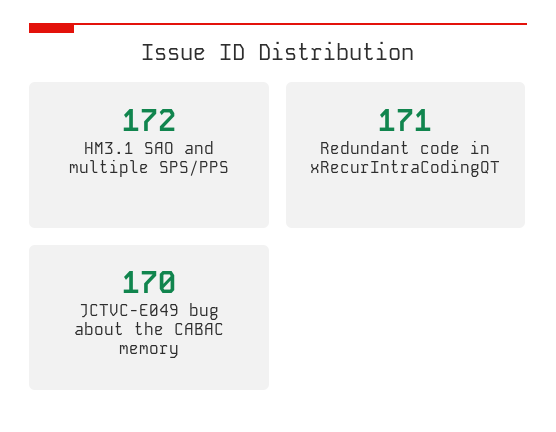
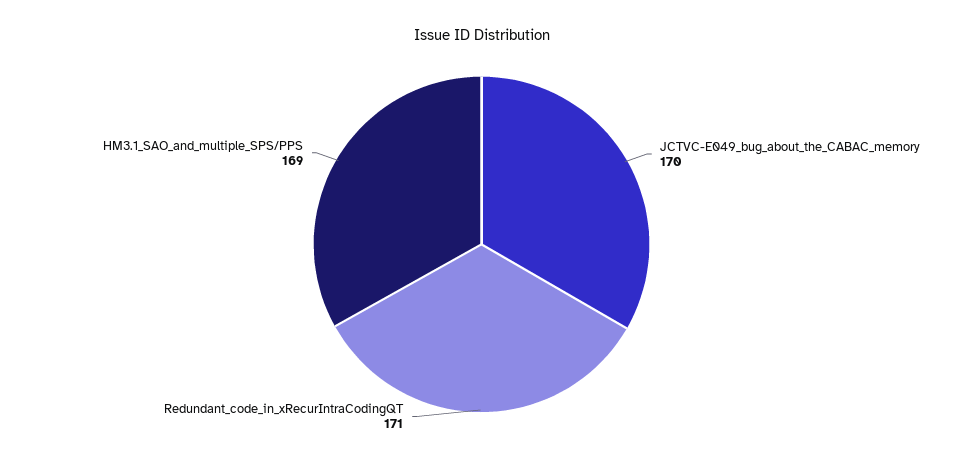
  {
-   "HM3.1 SAO and multiple SPS/PPS": 172,
+   "HM3.1 SAO and multiple SPS/PPS": 169,
    "Redundant code in xRecurIntraCodingQT": 171,
    "JCTVC-E049 bug about the CABAC memory": 170
  }

